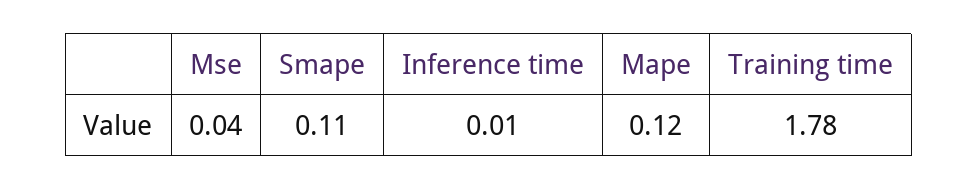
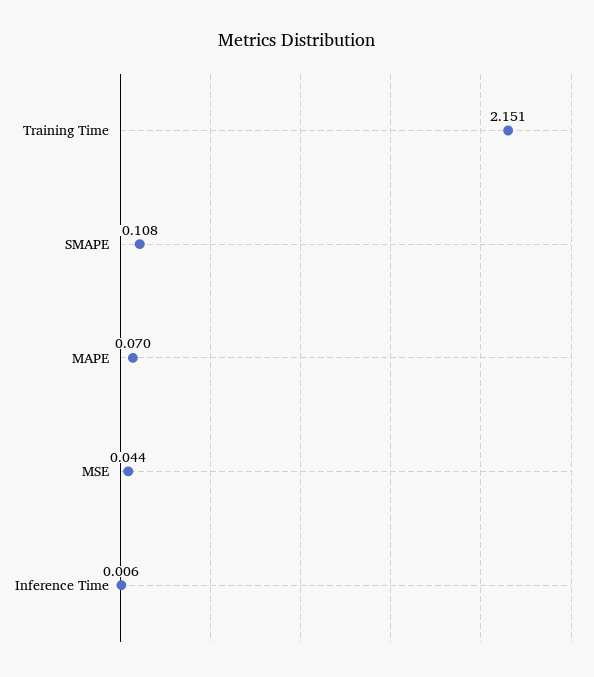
  {
    "Mse": 0.044,
    "Smape": 0.108,
    "Inference time": 0.006,
-   "Mape": 0.12,
+   "Mape": 0.07,
-   "Training time": 1.78
+   "Training time": 2.151
  }

